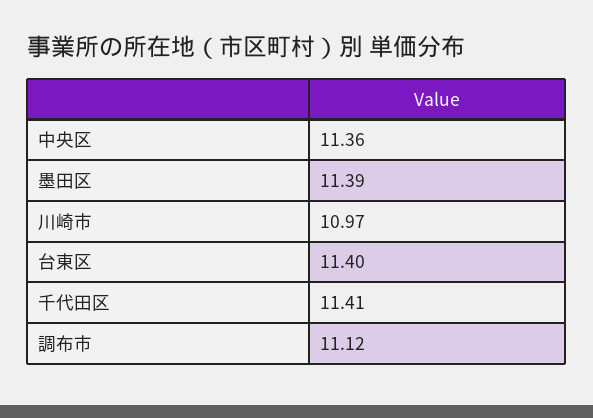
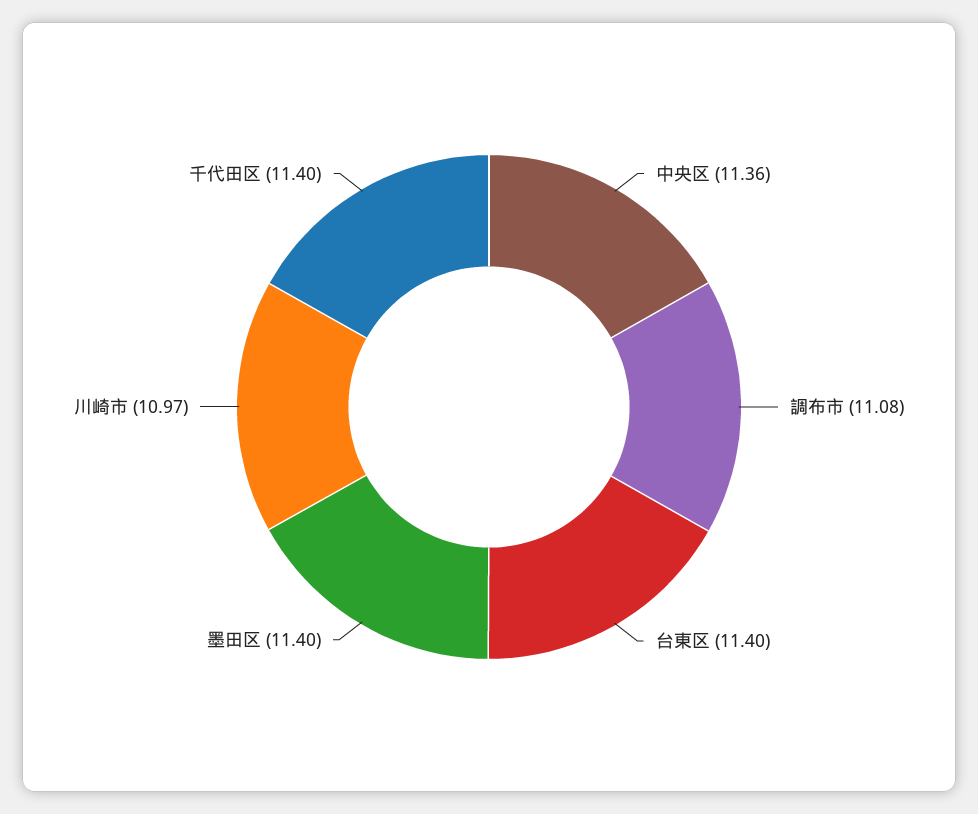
  {
    "中央区": 11.36,
-   "墨田区": 11.39,
+   "墨田区": 11.4,
    "川崎市": 10.97,
    "台東区": 11.4,
-   "千代田区": 11.41,
+   "千代田区": 11.4,
-   "調布市": 11.12
+   "調布市": 11.08
  }

